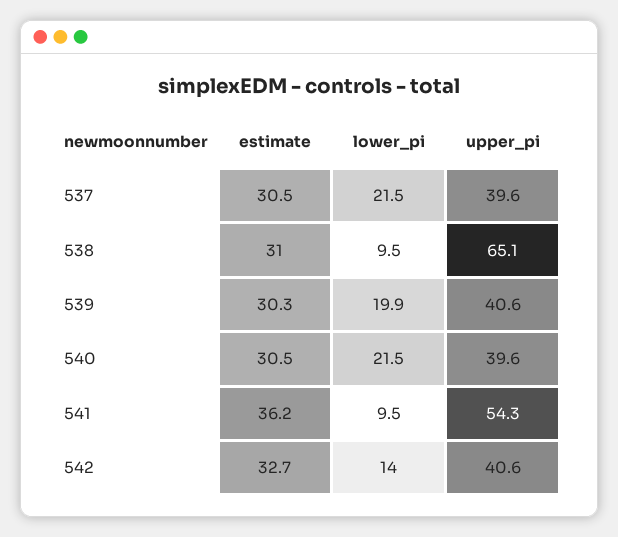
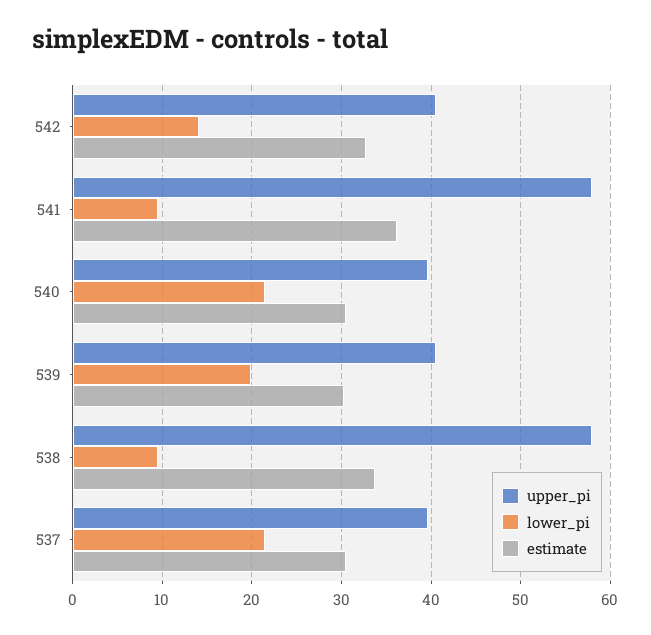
  {
    "estimate": {
      "537": 30.5,
-     "538": 31,
+     "538": 34,
      "539": 30.3,
      "540": 30.5,
      "541": 36.2,
      "542": 32.7
    },
    "lower_pi": {
      "537": 21.5,
      "538": 9.5,
      "539": 19.9,
      "540": 21.5,
      "541": 9.5,
      "542": 14
    },
    "upper_pi": {
      "537": 39.6,
-     "538": 65.1,
+     "538": 58,
      "539": 40.6,
      "540": 39.6,
-     "541": 54.3,
+     "541": 58,
      "542": 40.6
    }
  }

